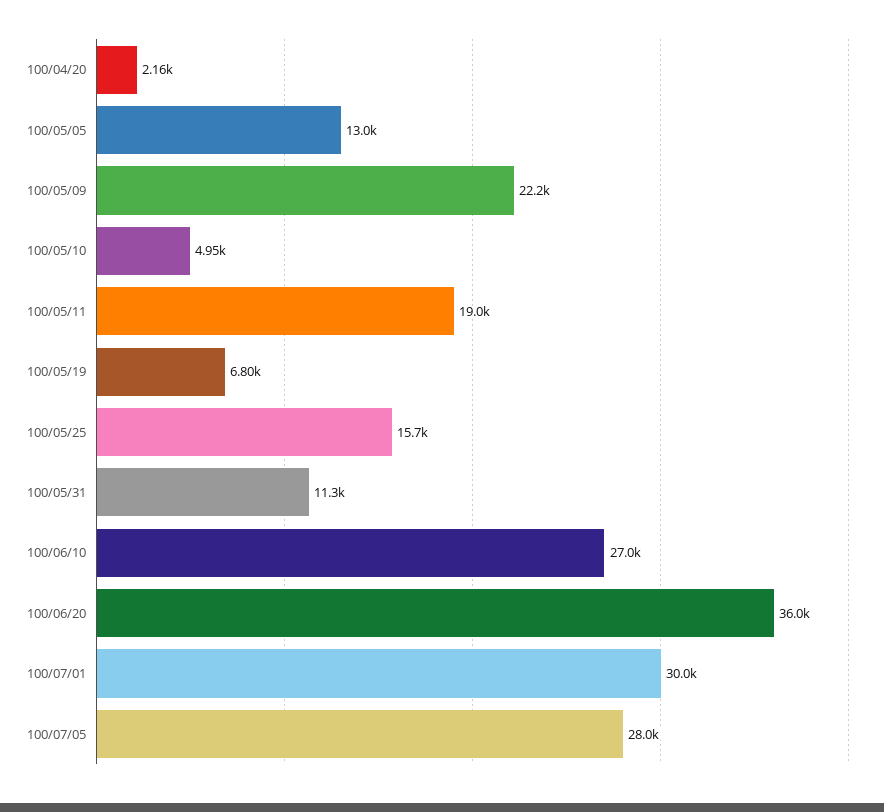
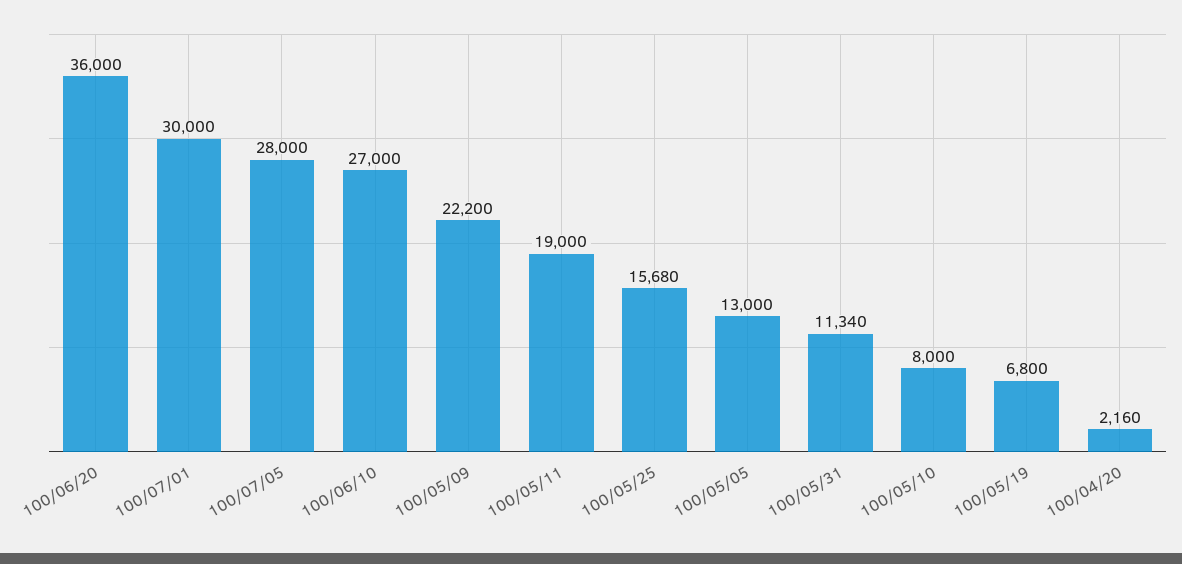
  {
    "100/04/20": 2160,
    "100/05/05": 13000,
    "100/05/09": 22200,
-   "100/05/10": 4950,
+   "100/05/10": 8000,
    "100/05/11": 19000,
    "100/05/19": 6800,
    "100/05/25": 15680,
    "100/05/31": 11340,
    "100/06/10": 27000,
    "100/06/20": 36000,
    "100/07/01": 30000,
    "100/07/05": 28000
  }

